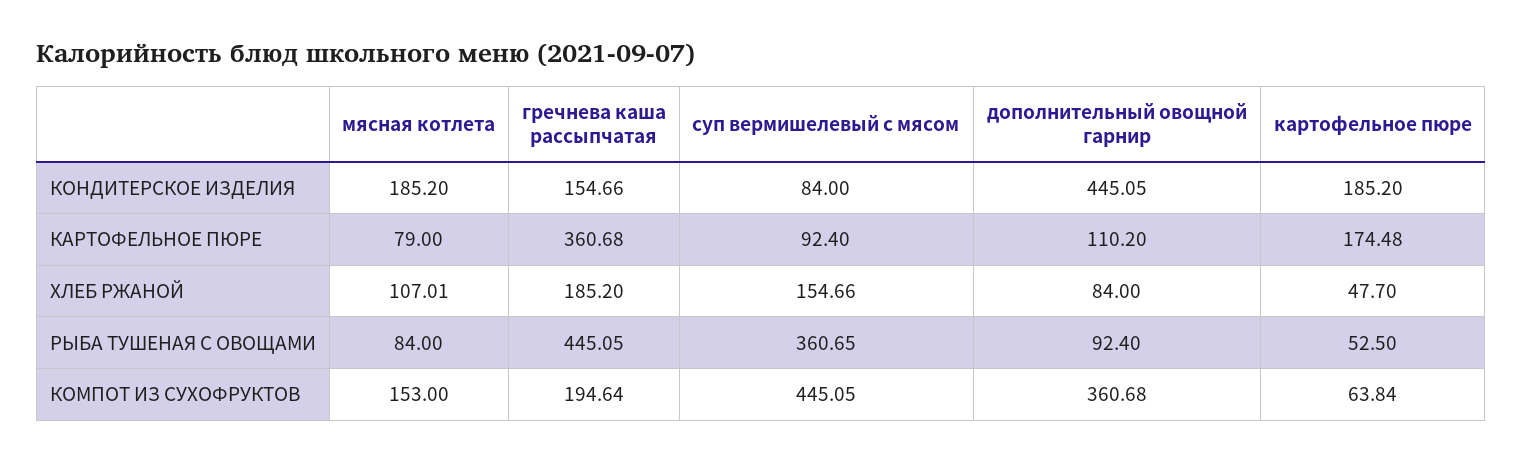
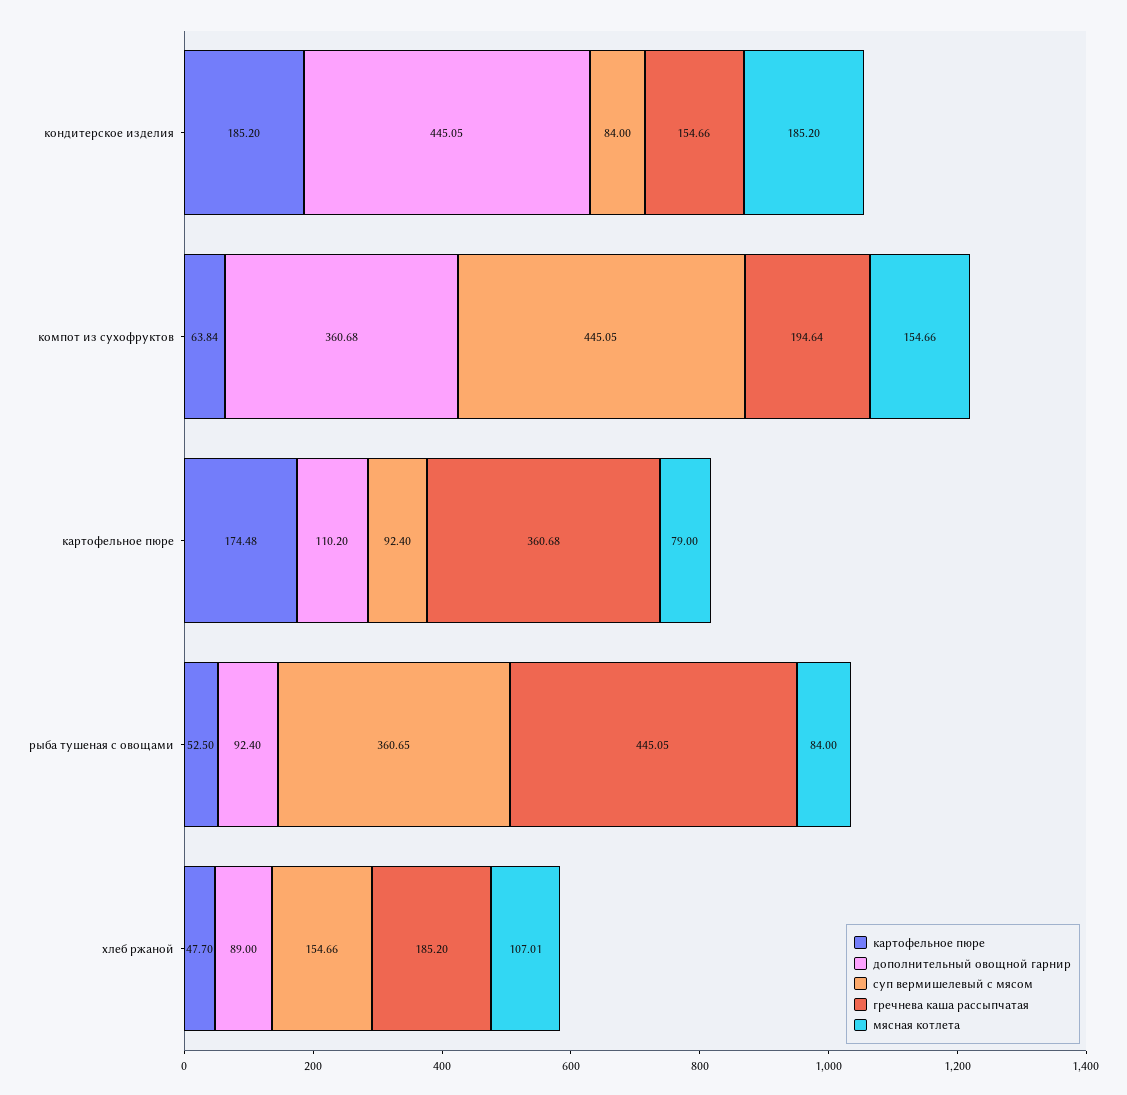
  {
    "мясная котлета": {
      "КОНДИТЕРСКОЕ ИЗДЕЛИЯ": 185.2,
      "КАРТОФЕЛЬНОЕ ПЮРЕ": 79,
      "ХЛЕБ РЖАНОЙ": 107.01,
      "РЫБА ТУШЕНАЯ С ОВОЩАМИ": 84,
-     "КОМПОТ ИЗ СУХОФРУКТОВ": 153
+     "КОМПОТ ИЗ СУХОФРУКТОВ": 154.66
    },
    "гречнева каша рассыпчатая": {
      "КОНДИТЕРСКОЕ ИЗДЕЛИЯ": 154.66,
      "КАРТОФЕЛЬНОЕ ПЮРЕ": 360.68,
      "ХЛЕБ РЖАНОЙ": 185.2,
      "РЫБА ТУШЕНАЯ С ОВОЩАМИ": 445.05,
      "КОМПОТ ИЗ СУХОФРУКТОВ": 194.64
    },
    "суп вермишелевый с мясом": {
      "КОНДИТЕРСКОЕ ИЗДЕЛИЯ": 84,
      "КАРТОФЕЛЬНОЕ ПЮРЕ": 92.4,
      "ХЛЕБ РЖАНОЙ": 154.66,
      "РЫБА ТУШЕНАЯ С ОВОЩАМИ": 360.65,
      "КОМПОТ ИЗ СУХОФРУКТОВ": 445.05
    },
    "дополнительный овощной гарнир": {
      "КОНДИТЕРСКОЕ ИЗДЕЛИЯ": 445.05,
      "КАРТОФЕЛЬНОЕ ПЮРЕ": 110.2,
-     "ХЛЕБ РЖАНОЙ": 84,
+     "ХЛЕБ РЖАНОЙ": 89,
      "РЫБА ТУШЕНАЯ С ОВОЩАМИ": 92.4,
      "КОМПОТ ИЗ СУХОФРУКТОВ": 360.68
    },
    "картофельное пюре": {
      "КОНДИТЕРСКОЕ ИЗДЕЛИЯ": 185.2,
      "КАРТОФЕЛЬНОЕ ПЮРЕ": 174.48,
      "ХЛЕБ РЖАНОЙ": 47.7,
      "РЫБА ТУШЕНАЯ С ОВОЩАМИ": 52.5,
      "КОМПОТ ИЗ СУХОФРУКТОВ": 63.84
    }
  }

